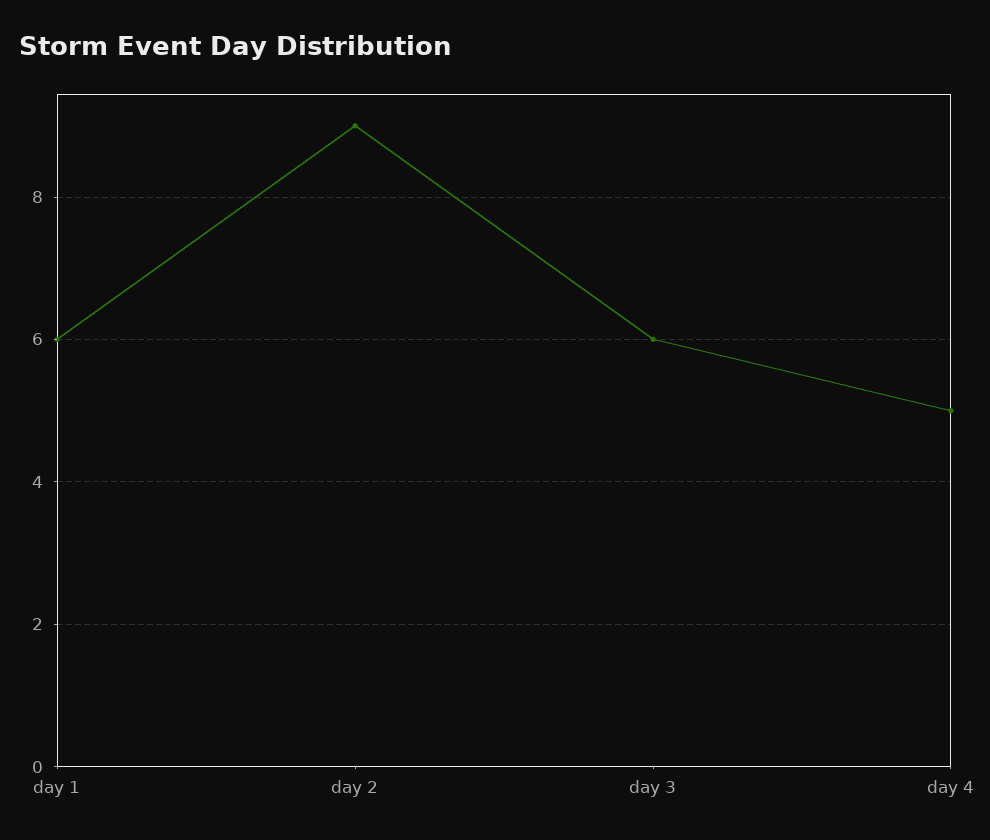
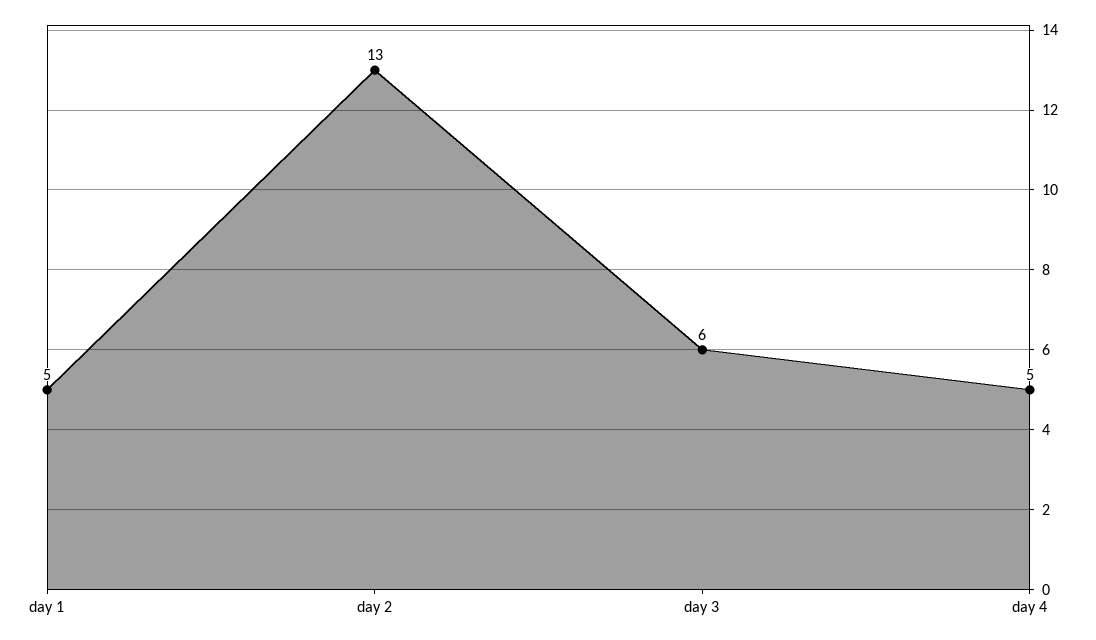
  {
-   "day 1": 6,
+   "day 1": 5,
-   "day 2": 9,
+   "day 2": 13,
    "day 3": 6,
    "day 4": 5
  }

